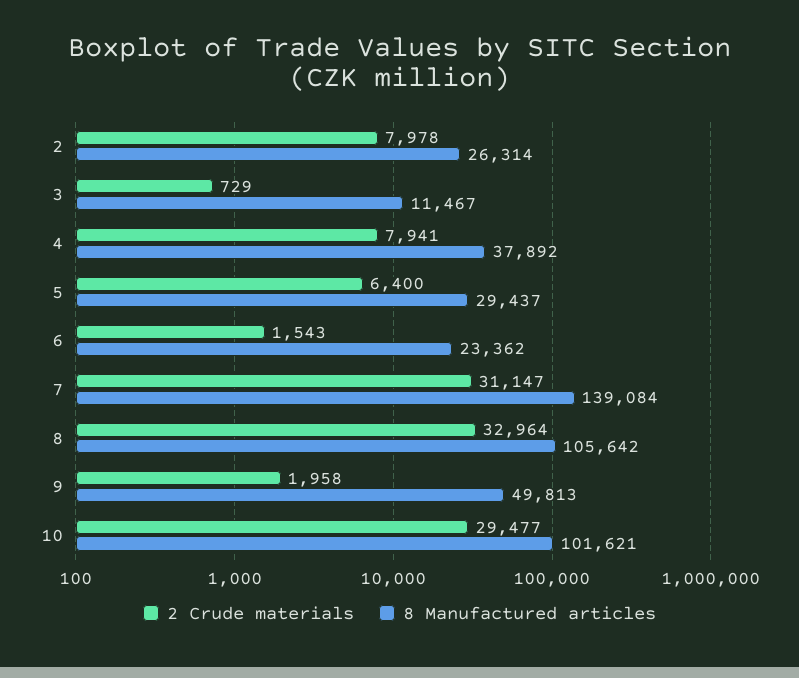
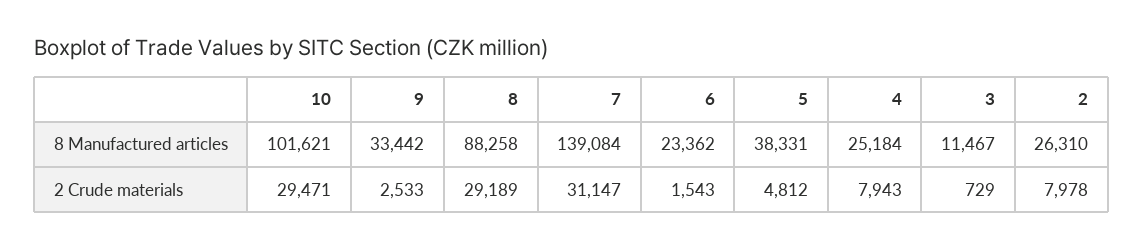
  {
    "2 Crude materials": {
      "2": 7978,
      "3": 729,
-     "4": 7941,
+     "4": 7943,
-     "5": 6400,
+     "5": 4812,
      "6": 1543,
      "7": 31147,
-     "8": 32964,
+     "8": 29189,
-     "9": 1958,
+     "9": 2533,
-     "10": 29477
+     "10": 29471
    },
    "8 Manufactured articles": {
-     "2": 26314,
+     "2": 26310,
      "3": 11467,
-     "4": 37892,
+     "4": 25184,
-     "5": 29437,
+     "5": 38331,
      "6": 23362,
      "7": 139084,
-     "8": 105642,
+     "8": 88258,
-     "9": 49813,
+     "9": 33442,
      "10": 101621
    }
  }

